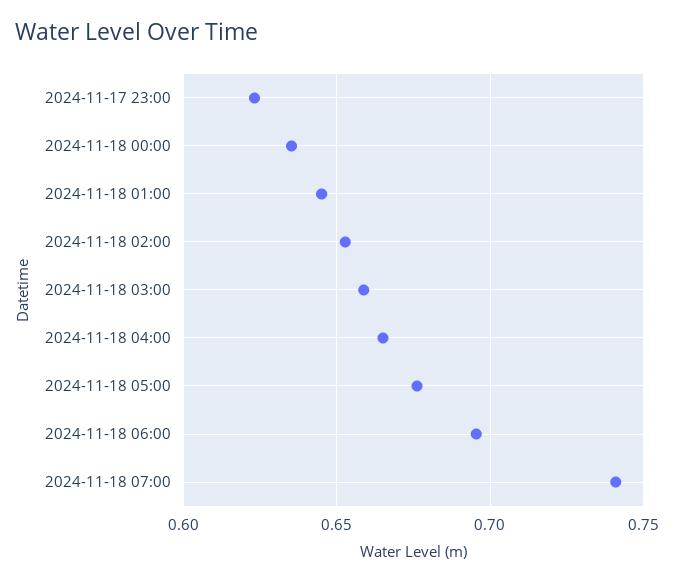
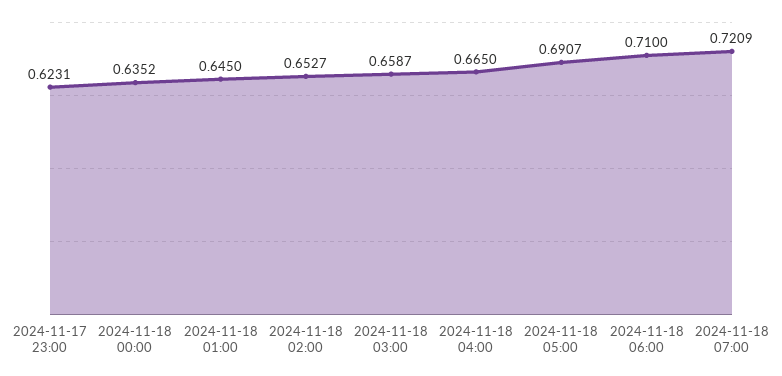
  {
    "2024-11-17 23:00": 0.6231,
    "2024-11-18 00:00": 0.6352,
    "2024-11-18 01:00": 0.645,
    "2024-11-18 02:00": 0.6527,
    "2024-11-18 03:00": 0.6587,
    "2024-11-18 04:00": 0.665,
-   "2024-11-18 05:00": 0.675,
+   "2024-11-18 05:00": 0.6907,
-   "2024-11-18 06:00": 0.695,
+   "2024-11-18 06:00": 0.71,
-   "2024-11-18 07:00": 0.74
+   "2024-11-18 07:00": 0.7209
  }

